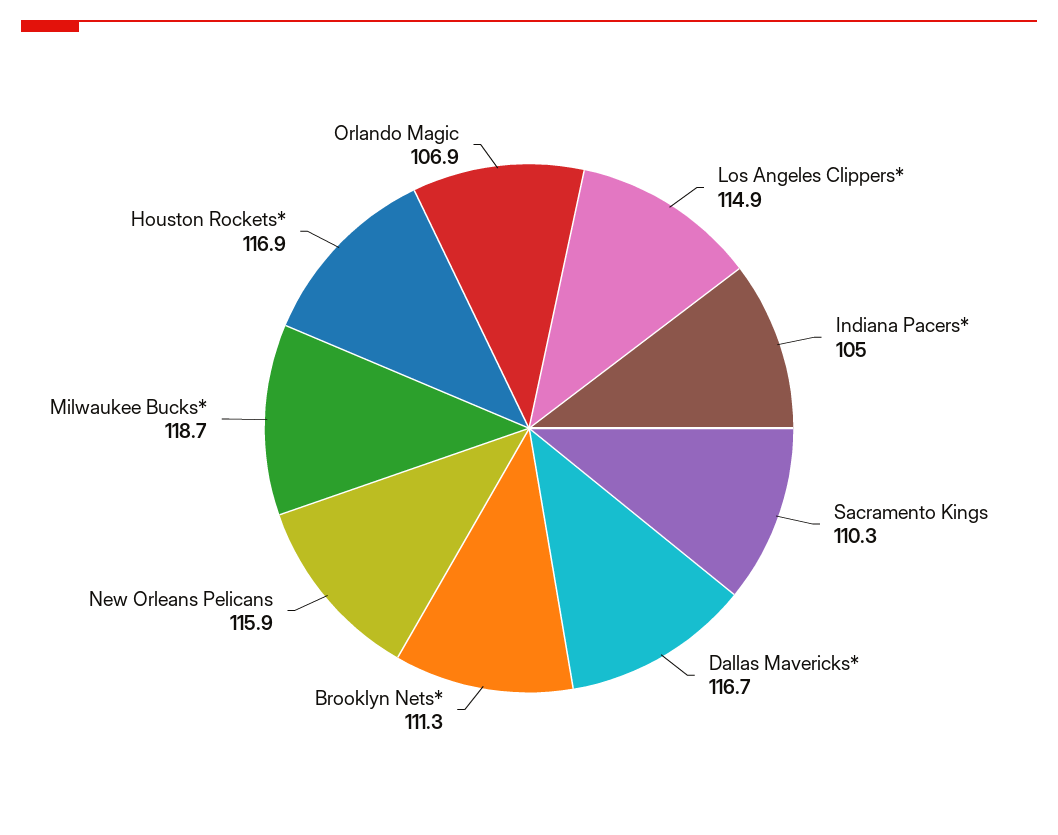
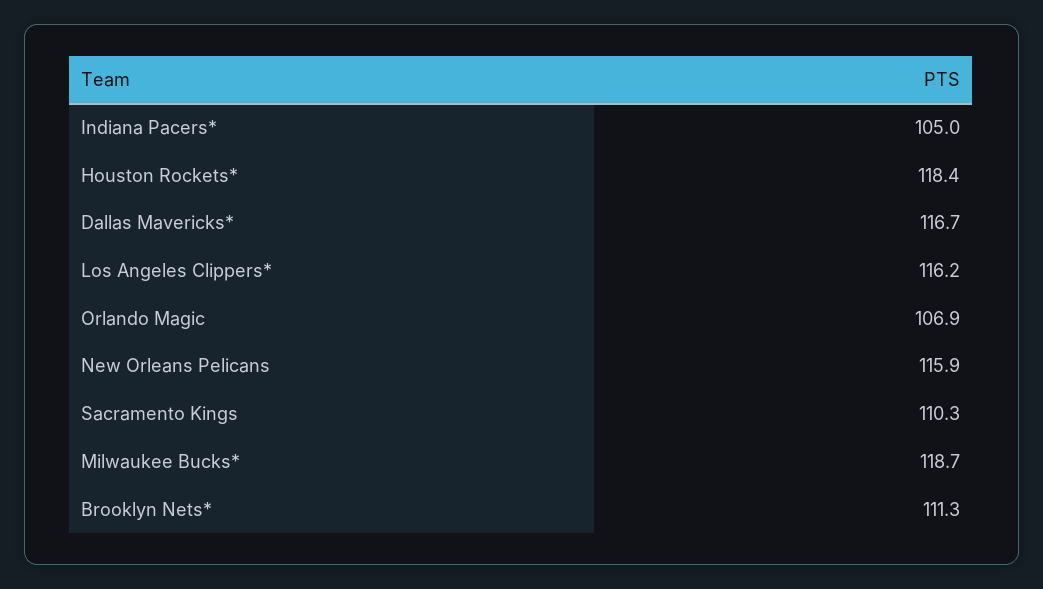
  {
-   "Los Angeles Clippers*": 114.9,
+   "Los Angeles Clippers*": 116.2,
    "Indiana Pacers*": 105,
    "Sacramento Kings": 110.3,
    "Dallas Mavericks*": 116.7,
    "Brooklyn Nets*": 111.3,
    "New Orleans Pelicans": 115.9,
    "Milwaukee Bucks*": 118.7,
-   "Houston Rockets*": 116.9,
+   "Houston Rockets*": 118.4,
    "Orlando Magic": 106.9
  }

